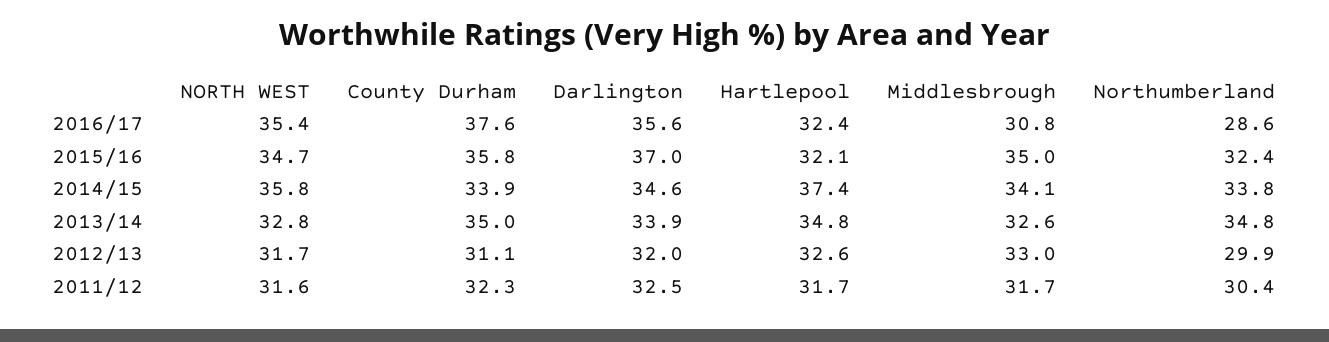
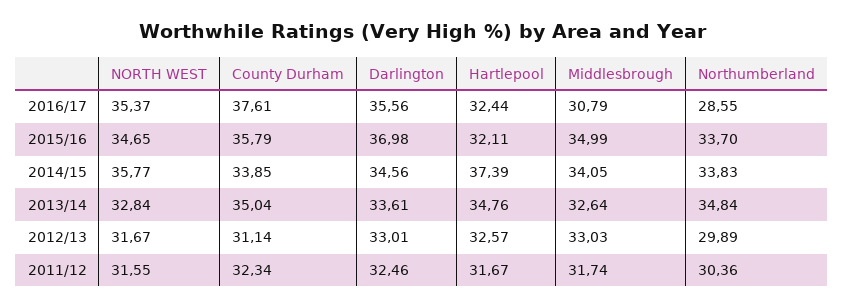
  {
    "NORTH WEST": {
      "2016/17": 35.37,
      "2015/16": 34.65,
      "2014/15": 35.77,
      "2013/14": 32.84,
      "2012/13": 31.67,
      "2011/12": 31.55
    },
    "County Durham": {
      "2016/17": 37.61,
      "2015/16": 35.79,
      "2014/15": 33.85,
      "2013/14": 35.04,
      "2012/13": 31.14,
      "2011/12": 32.34
    },
    "Darlington": {
      "2016/17": 35.56,
      "2015/16": 36.98,
      "2014/15": 34.56,
-     "2013/14": 33.9,
+     "2013/14": 33.61,
-     "2012/13": 32,
+     "2012/13": 33.01,
      "2011/12": 32.46
    },
    "Hartlepool": {
      "2016/17": 32.44,
      "2015/16": 32.11,
      "2014/15": 37.39,
      "2013/14": 34.76,
      "2012/13": 32.57,
      "2011/12": 31.67
    },
    "Middlesbrough": {
      "2016/17": 30.79,
      "2015/16": 34.99,
      "2014/15": 34.05,
      "2013/14": 32.64,
      "2012/13": 33.03,
      "2011/12": 31.74
    },
    "Northumberland": {
      "2016/17": 28.55,
-     "2015/16": 32.4,
+     "2015/16": 33.7,
      "2014/15": 33.83,
      "2013/14": 34.84,
      "2012/13": 29.89,
      "2011/12": 30.36
    }
  }

